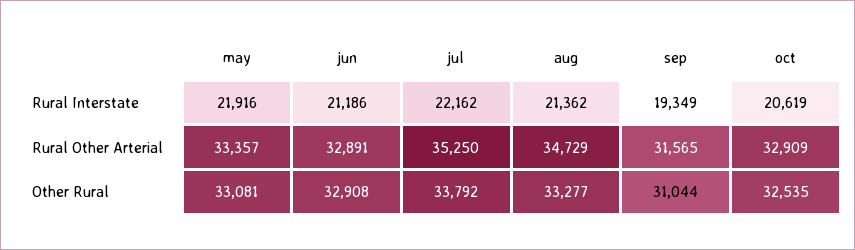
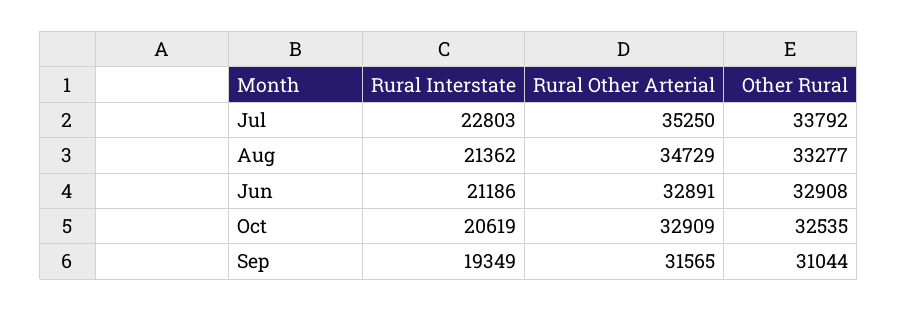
  {
-   "may": {
-     "Rural Interstate": 21916,
-     "Rural Other Arterial": 33357,
-     "Other Rural": 33081
-   },
    "jun": {
      "Rural Interstate": 21186,
      "Rural Other Arterial": 32891,
      "Other Rural": 32908
    },
    "jul": {
-     "Rural Interstate": 22162,
+     "Rural Interstate": 22803,
      "Rural Other Arterial": 35250,
      "Other Rural": 33792
    },
    "aug": {
      "Rural Interstate": 21362,
      "Rural Other Arterial": 34729,
      "Other Rural": 33277
    },
    "sep": {
      "Rural Interstate": 19349,
      "Rural Other Arterial": 31565,
      "Other Rural": 31044
    },
    "oct": {
      "Rural Interstate": 20619,
      "Rural Other Arterial": 32909,
      "Other Rural": 32535
    }
  }

